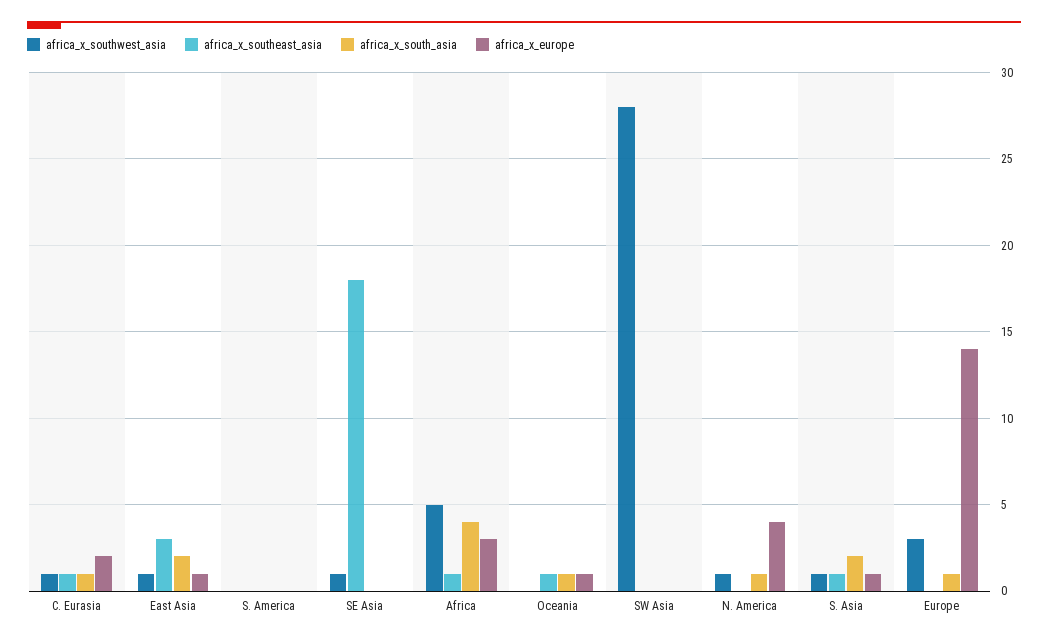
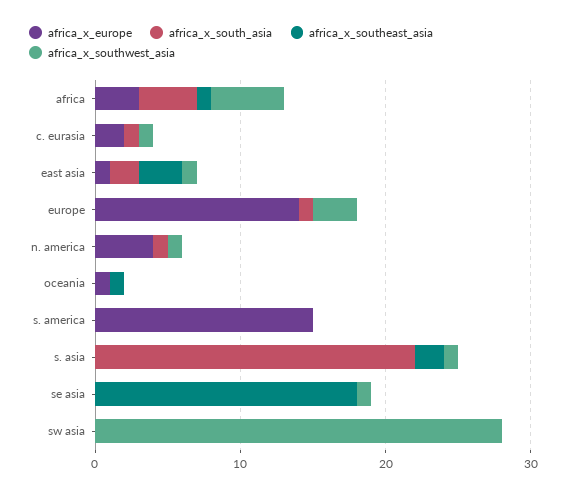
  {
    "africa_x_southwest_asia": {
      "C. Eurasia": 1,
      "East Asia": 1,
      "S. America": 0,
      "SE Asia": 1,
      "Africa": 5,
      "Oceania": 0,
      "SW Asia": 28,
      "N. America": 1,
      "S. Asia": 1,
      "Europe": 3
    },
    "africa_x_southeast_asia": {
-     "C. Eurasia": 1,
+     "C. Eurasia": 0,
      "East Asia": 3,
      "S. America": 0,
      "SE Asia": 18,
      "Africa": 1,
      "Oceania": 1,
      "SW Asia": 0,
      "N. America": 0,
-     "S. Asia": 1,
+     "S. Asia": 2,
      "Europe": 0
    },
    "africa_x_south_asia": {
      "C. Eurasia": 1,
      "East Asia": 2,
      "S. America": 0,
      "SE Asia": 0,
      "Africa": 4,
-     "Oceania": 1,
+     "Oceania": 0,
      "SW Asia": 0,
      "N. America": 1,
-     "S. Asia": 2,
+     "S. Asia": 22,
      "Europe": 1
    },
    "africa_x_europe": {
      "C. Eurasia": 2,
      "East Asia": 1,
-     "S. America": 0,
+     "S. America": 15,
      "SE Asia": 0,
      "Africa": 3,
      "Oceania": 1,
      "SW Asia": 0,
      "N. America": 4,
-     "S. Asia": 1,
+     "S. Asia": 0,
      "Europe": 14
    }
  }

